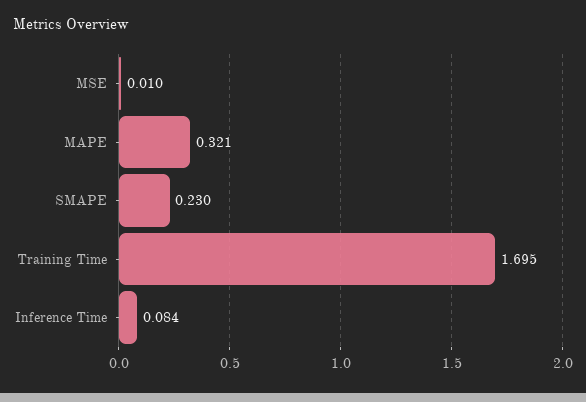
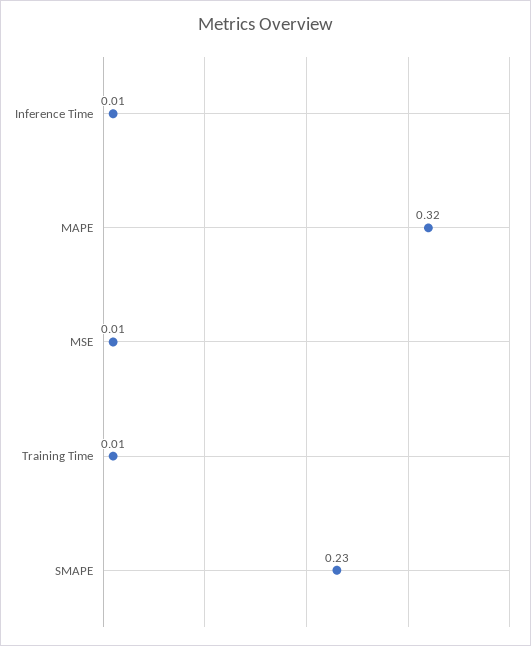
  {
    "MSE": 0.01,
    "MAPE": 0.321,
    "SMAPE": 0.23,
-   "Training Time": 1.695,
+   "Training Time": 0.01,
-   "Inference Time": 0.084
+   "Inference Time": 0.01
  }

